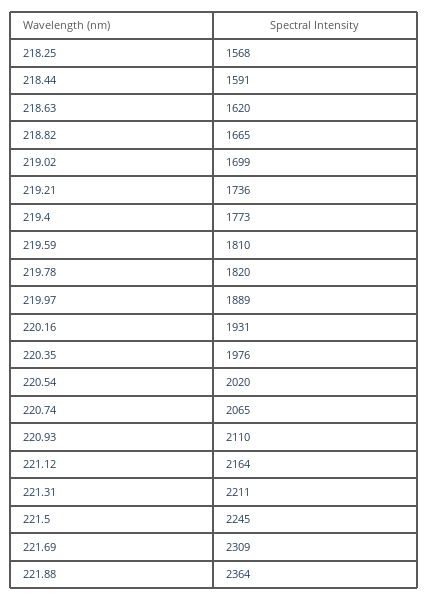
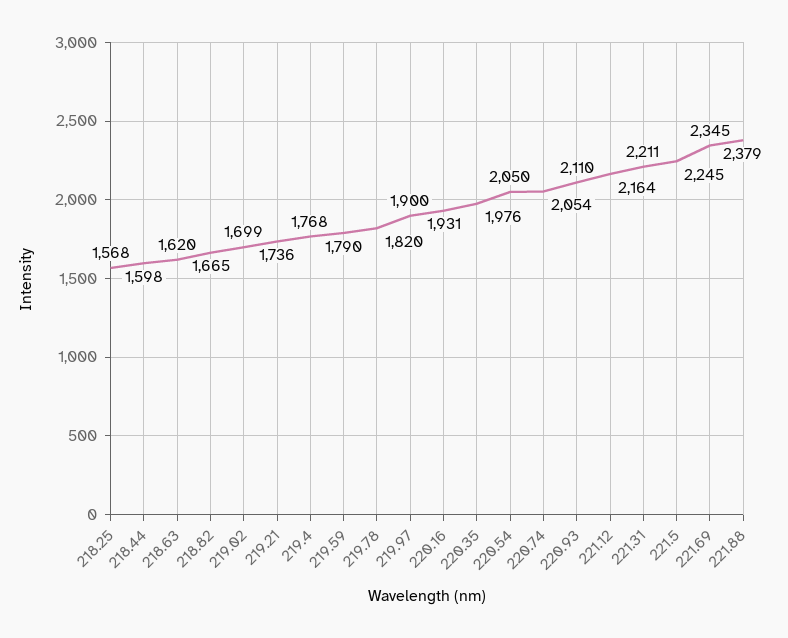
  {
    "218.25": 1568,
-   "218.44": 1591,
+   "218.44": 1598,
    "218.63": 1620,
    "218.82": 1665,
    "219.02": 1699,
    "219.21": 1736,
-   "219.4": 1773,
+   "219.4": 1768,
-   "219.59": 1810,
+   "219.59": 1790,
    "219.78": 1820,
-   "219.97": 1889,
+   "219.97": 1900,
    "220.16": 1931,
    "220.35": 1976,
-   "220.54": 2020,
+   "220.54": 2050,
-   "220.74": 2065,
+   "220.74": 2054,
    "220.93": 2110,
    "221.12": 2164,
    "221.31": 2211,
    "221.5": 2245,
-   "221.69": 2309,
+   "221.69": 2345,
-   "221.88": 2364
+   "221.88": 2379
  }

